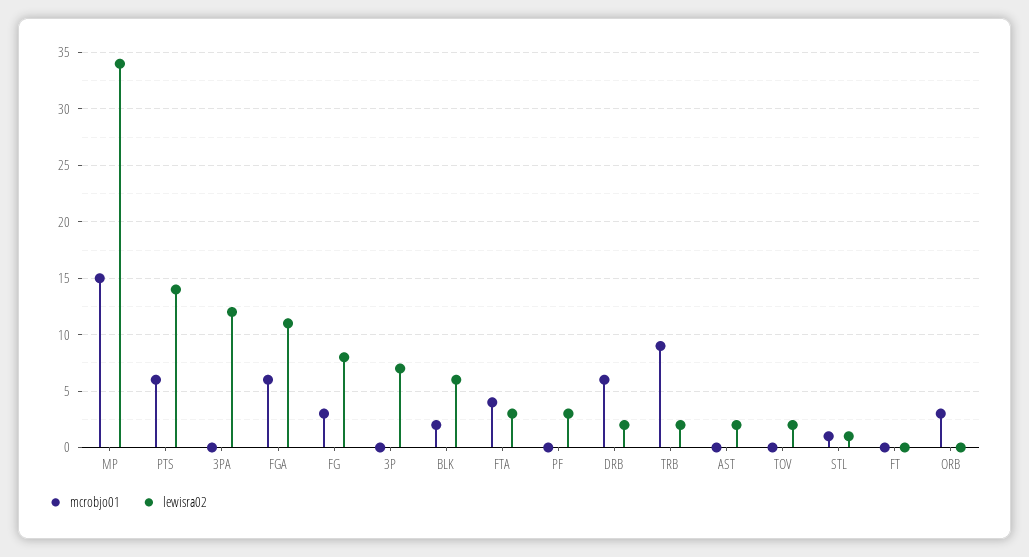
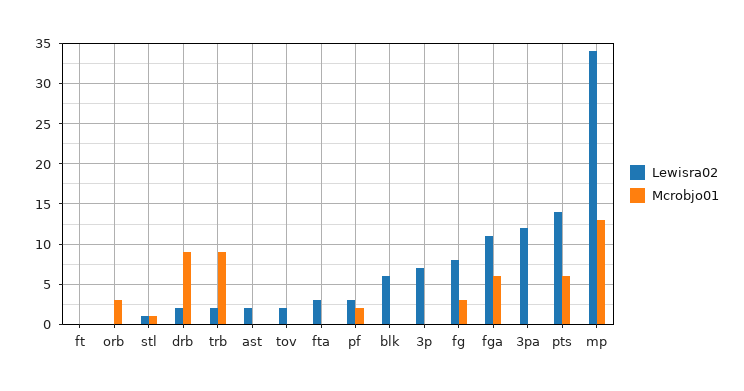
  {
    "mcrobjo01": {
-     "MP": 15,
+     "MP": 13,
      "PTS": 6,
      "3PA": 0,
      "FGA": 6,
      "FG": 3,
      "3P": 0,
-     "BLK": 2,
+     "BLK": 0,
-     "FTA": 4,
+     "FTA": 0,
-     "PF": 0,
+     "PF": 2,
-     "DRB": 6,
+     "DRB": 9,
      "TRB": 9,
      "AST": 0,
      "TOV": 0,
      "STL": 1,
      "FT": 0,
      "ORB": 3
    },
    "lewisra02": {
      "MP": 34,
      "PTS": 14,
      "3PA": 12,
      "FGA": 11,
      "FG": 8,
      "3P": 7,
      "BLK": 6,
      "FTA": 3,
      "PF": 3,
      "DRB": 2,
      "TRB": 2,
      "AST": 2,
      "TOV": 2,
      "STL": 1,
      "FT": 0,
      "ORB": 0
    }
  }

